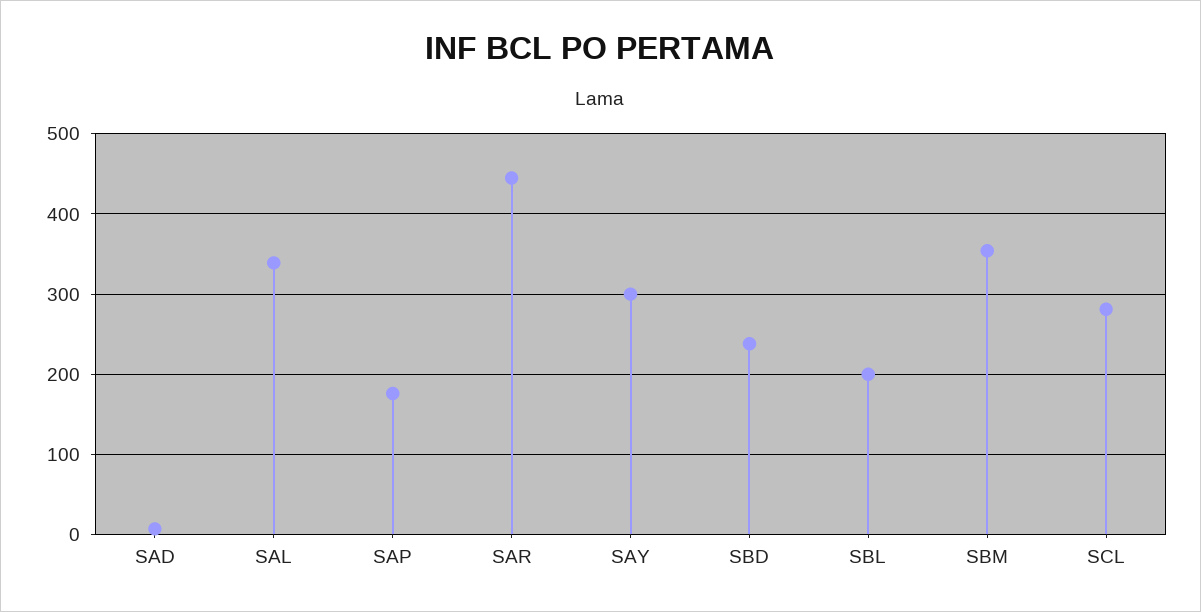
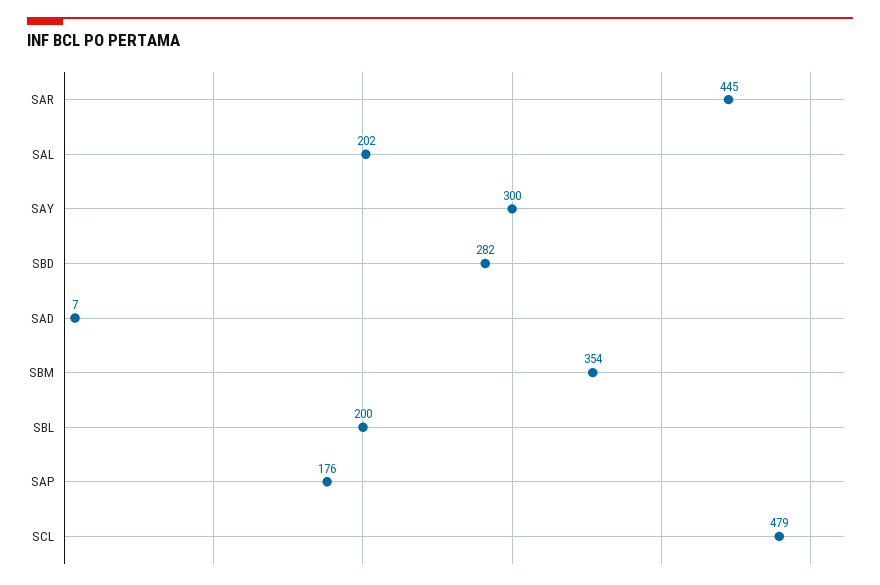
  {
    "SAD": 7,
-   "SAL": 340,
+   "SAL": 202,
    "SAP": 176,
    "SAR": 445,
    "SAY": 300,
-   "SBD": 240,
+   "SBD": 282,
    "SBL": 200,
    "SBM": 354,
-   "SCL": 280
+   "SCL": 479
  }

